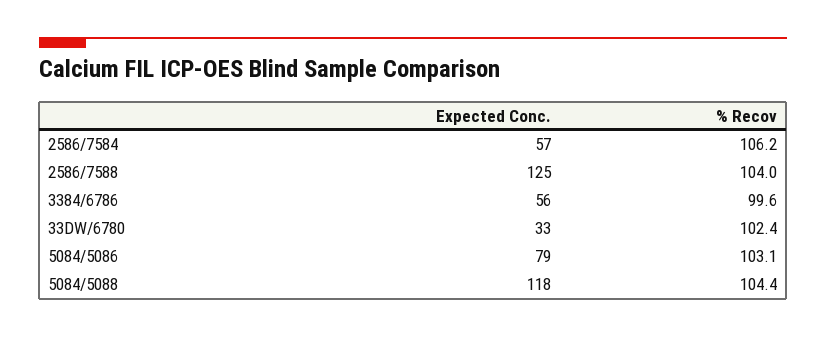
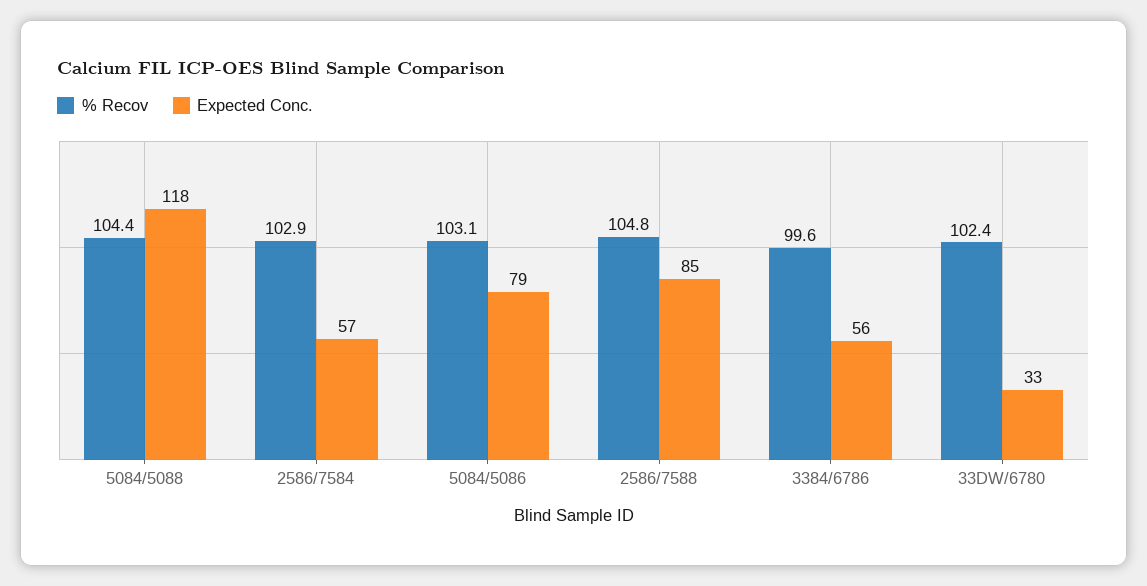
  {
    "Expected Conc.": {
      "2586/7584": 57,
-     "2586/7588": 125,
+     "2586/7588": 85,
      "3384/6786": 56,
      "33DW/6780": 33,
      "5084/5086": 79,
      "5084/5088": 118
    },
    "% Recov": {
-     "2586/7584": 106.2,
+     "2586/7584": 102.9,
-     "2586/7588": 104,
+     "2586/7588": 104.8,
      "3384/6786": 99.6,
      "33DW/6780": 102.4,
      "5084/5086": 103.1,
      "5084/5088": 104.4
    }
  }

